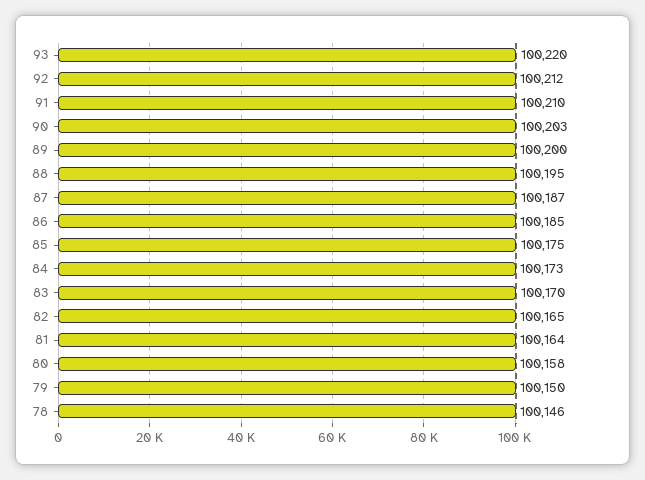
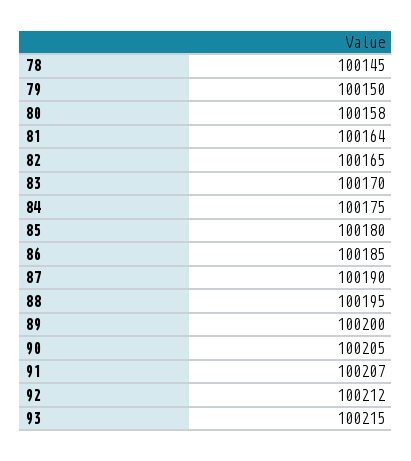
  {
-   "93": 100220,
+   "93": 100215,
    "92": 100212,
-   "91": 100210,
+   "91": 100207,
-   "90": 100203,
+   "90": 100205,
    "89": 100200,
    "88": 100195,
-   "87": 100187,
+   "87": 100190,
    "86": 100185,
-   "85": 100175,
+   "85": 100180,
-   "84": 100173,
+   "84": 100175,
    "83": 100170,
    "82": 100165,
    "81": 100164,
    "80": 100158,
    "79": 100150,
-   "78": 100146
+   "78": 100145
  }

